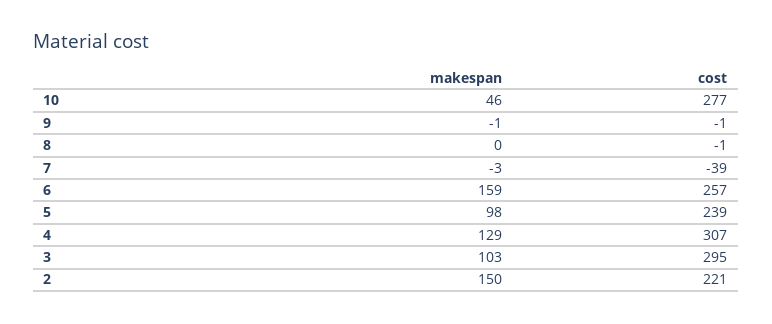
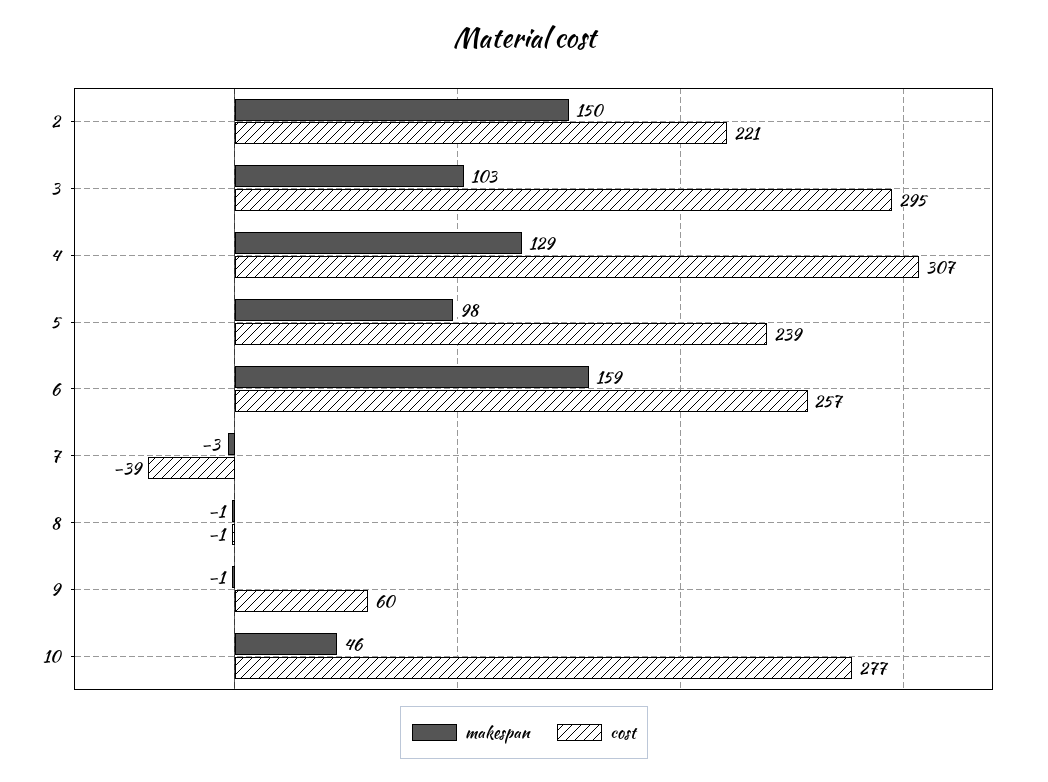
  {
    "makespan": {
      "10": 46,
      "9": -1,
-     "8": 0,
+     "8": -1,
      "7": -3,
      "6": 159,
      "5": 98,
      "4": 129,
      "3": 103,
      "2": 150
    },
    "cost": {
      "10": 277,
-     "9": -1,
+     "9": 60,
      "8": -1,
      "7": -39,
      "6": 257,
      "5": 239,
      "4": 307,
      "3": 295,
      "2": 221
    }
  }

